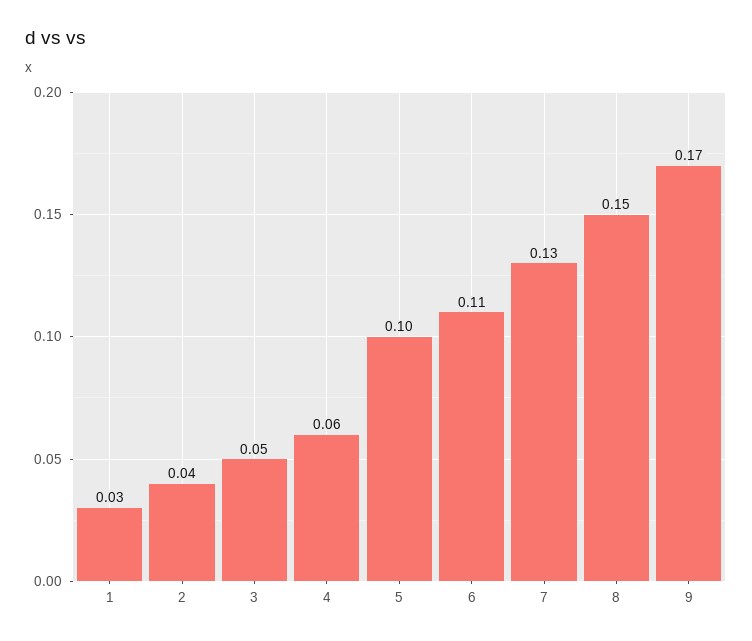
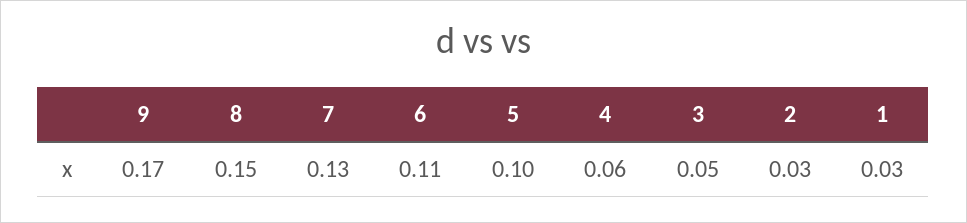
  {
    "1": 0.03,
-   "2": 0.04,
+   "2": 0.03,
    "3": 0.05,
    "4": 0.06,
    "5": 0.1,
    "6": 0.11,
    "7": 0.13,
    "8": 0.15,
    "9": 0.17
  }

